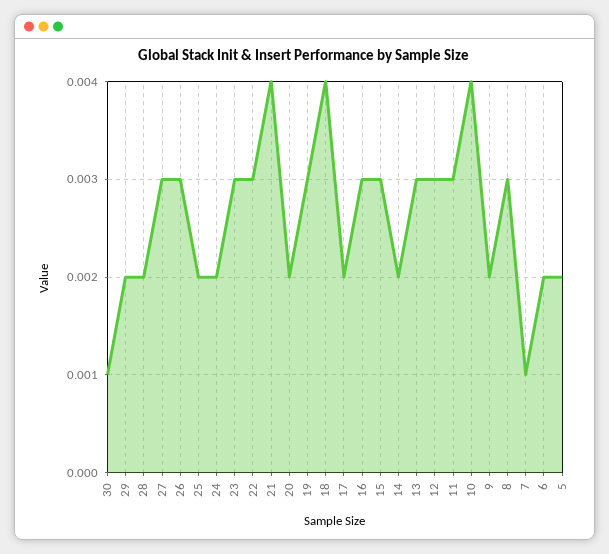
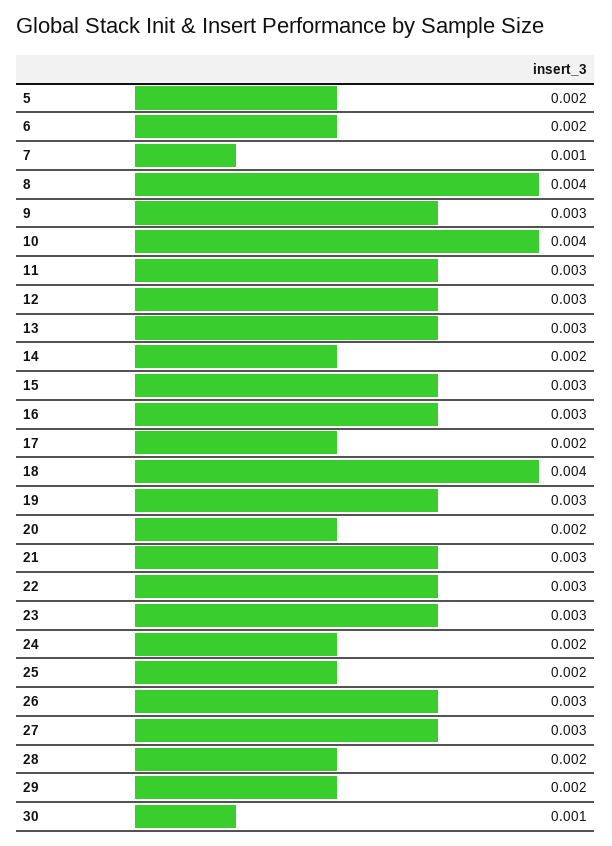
  {
    "30": 0.001,
    "29": 0.002,
    "28": 0.002,
    "27": 0.003,
    "26": 0.003,
    "25": 0.002,
    "24": 0.002,
    "23": 0.003,
    "22": 0.003,
-   "21": 0.004,
+   "21": 0.003,
    "20": 0.002,
    "19": 0.003,
    "18": 0.004,
    "17": 0.002,
    "16": 0.003,
    "15": 0.003,
    "14": 0.002,
    "13": 0.003,
    "12": 0.003,
    "11": 0.003,
    "10": 0.004,
-   "9": 0.002,
+   "9": 0.003,
-   "8": 0.003,
+   "8": 0.004,
    "7": 0.001,
    "6": 0.002,
    "5": 0.002
  }

